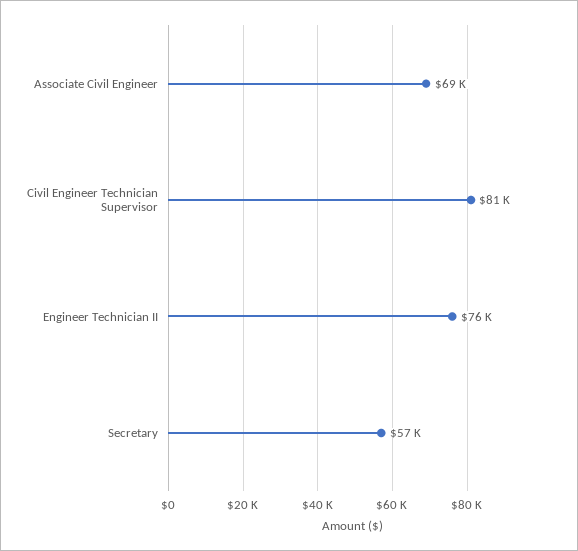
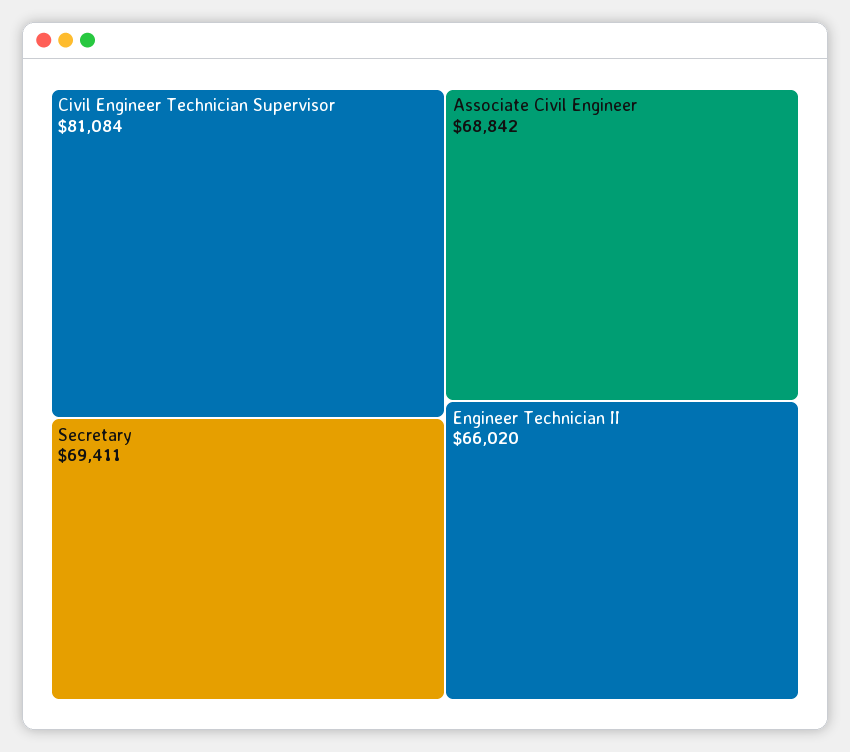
  {
    "Associate Civil Engineer": 68842,
    "Civil Engineer Technician Supervisor": 81084,
-   "Engineer Technician II": 76000,
+   "Engineer Technician II": 66020,
-   "Secretary": 57000
+   "Secretary": 69411
  }

